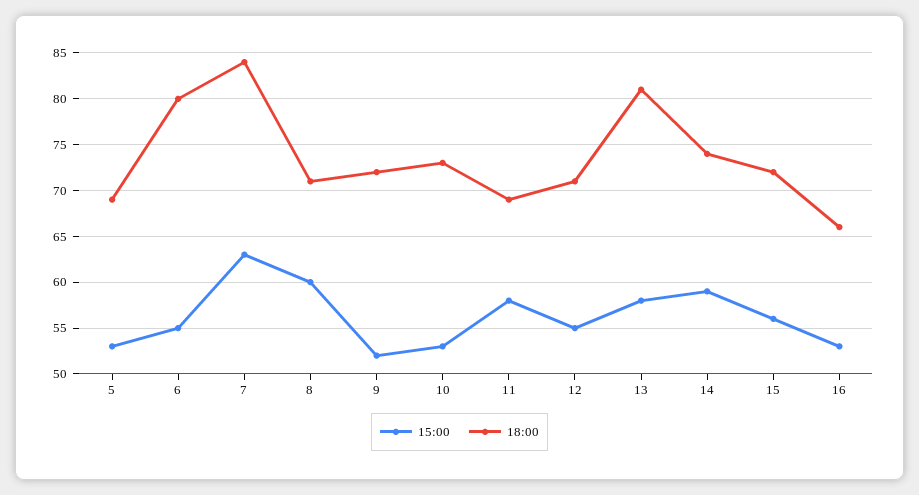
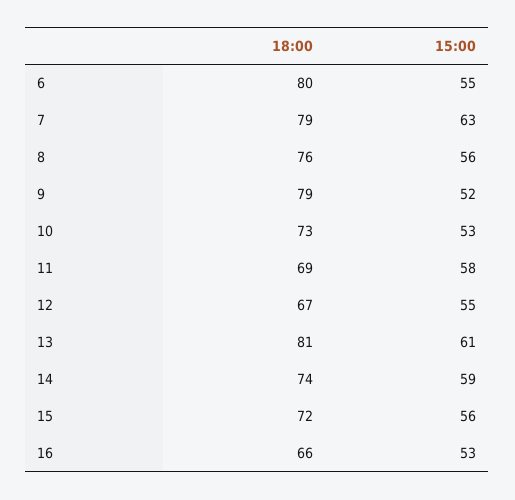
  {
    "15:00": {
-     "5": 53,
      "6": 55,
      "7": 63,
-     "8": 60,
+     "8": 56,
      "9": 52,
      "10": 53,
      "11": 58,
      "12": 55,
-     "13": 58,
+     "13": 61,
      "14": 59,
      "15": 56,
      "16": 53
    },
    "18:00": {
-     "5": 69,
      "6": 80,
-     "7": 84,
+     "7": 79,
-     "8": 71,
+     "8": 76,
-     "9": 72,
+     "9": 79,
      "10": 73,
      "11": 69,
-     "12": 71,
+     "12": 67,
      "13": 81,
      "14": 74,
      "15": 72,
      "16": 66
    }
  }

